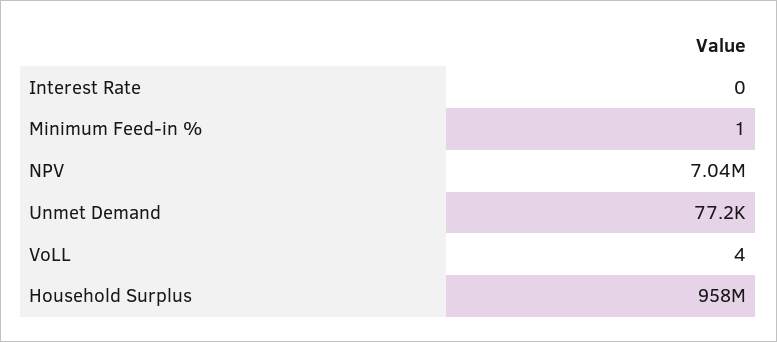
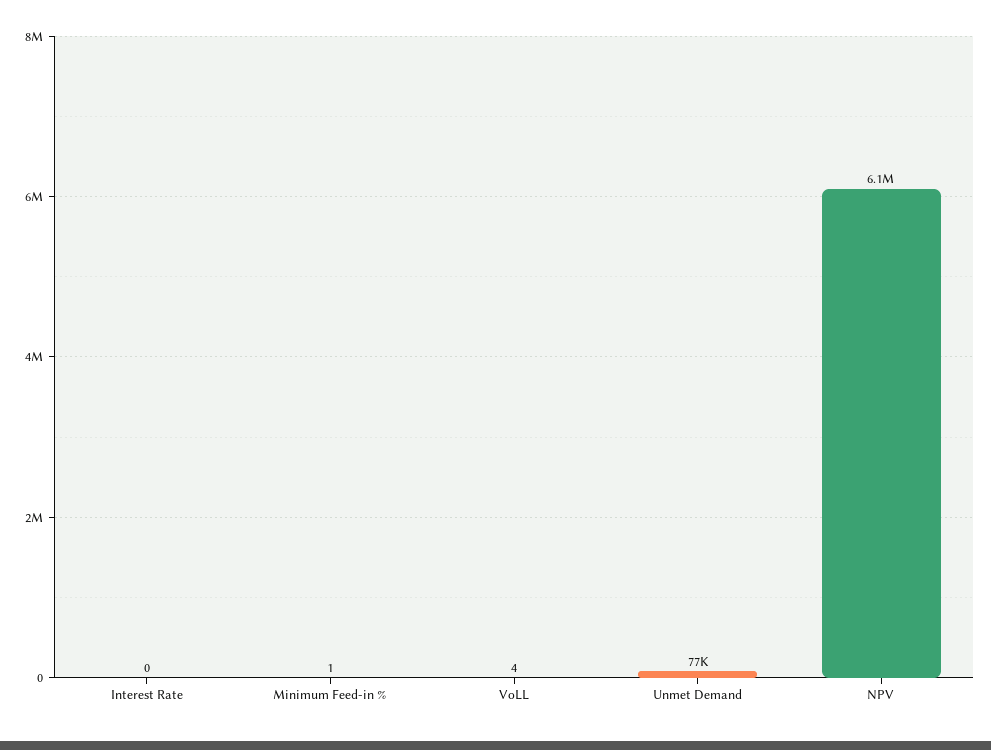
  {
    "Interest Rate": 0,
    "Minimum Feed-in %": 1,
-   "NPV": 7040000,
+   "NPV": 6100000,
    "Unmet Demand": 77200,
-   "VoLL": 4,
+   "VoLL": 4
-   "Household Surplus": 958000000
  }

